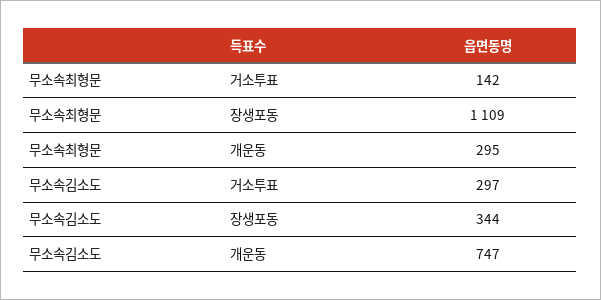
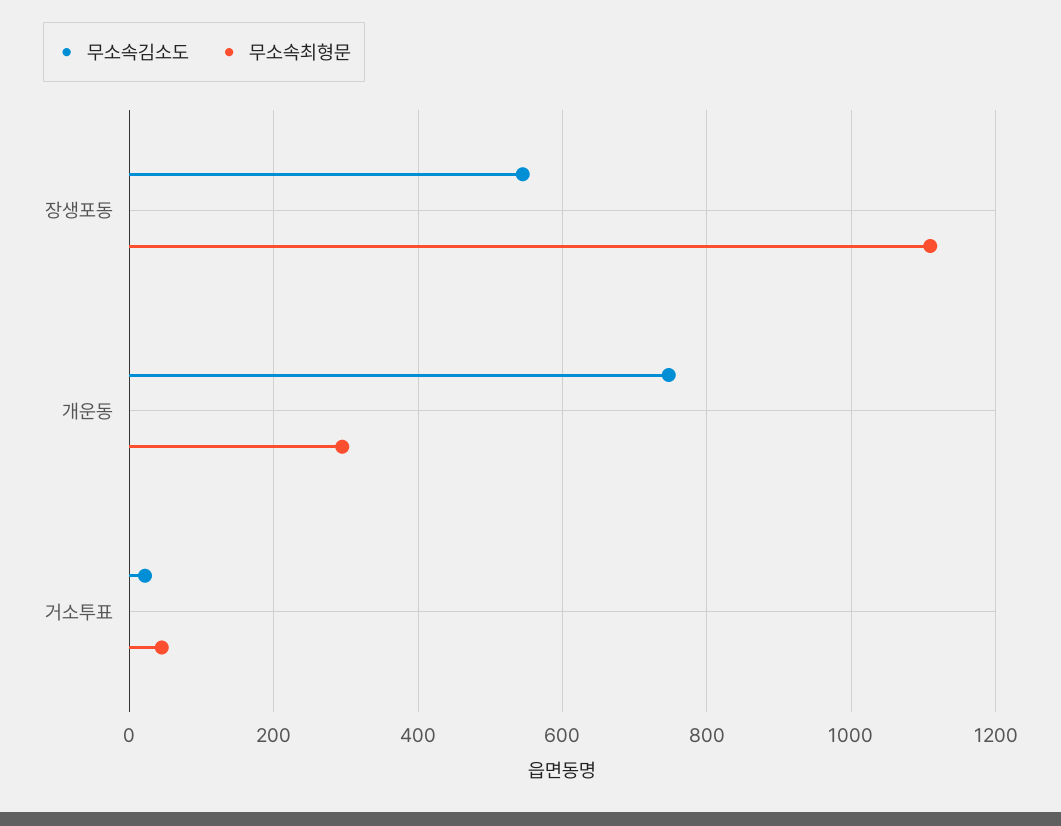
  {
    "무소속최형문": {
-     "거소투표": 142,
+     "거소투표": 40,
      "장생포동": 1109,
      "개운동": 295
    },
    "무소속김소도": {
-     "거소투표": 297,
+     "거소투표": 20,
-     "장생포동": 344,
+     "장생포동": 540,
      "개운동": 747
    }
  }

